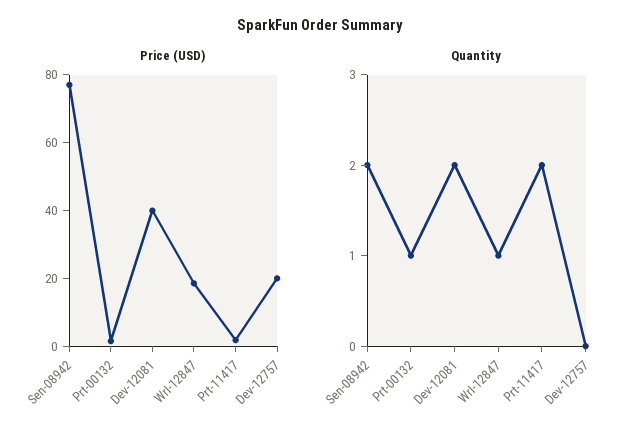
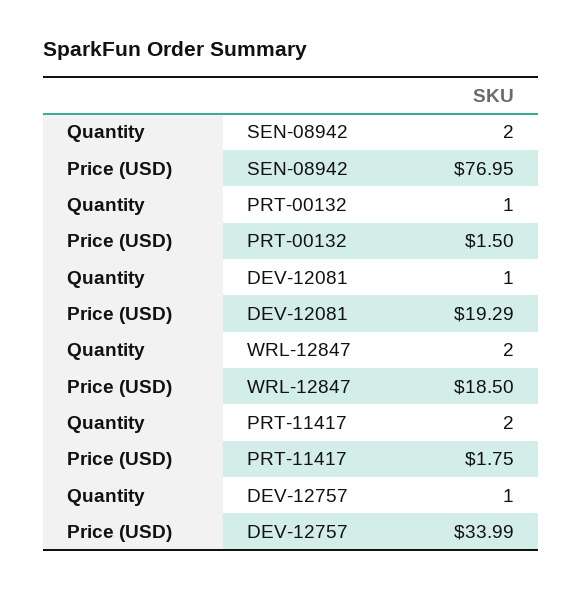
  {
    "Price (USD)": {
      "Sen-08942": 76.95,
      "Prt-00132": 1.5,
-     "Dev-12081": 40,
+     "Dev-12081": 19.29,
      "Wrl-12847": 18.5,
      "Prt-11417": 1.75,
-     "Dev-12757": 20
+     "Dev-12757": 33.99
    },
    "Quantity": {
      "Sen-08942": 2,
      "Prt-00132": 1,
-     "Dev-12081": 2,
+     "Dev-12081": 1,
-     "Wrl-12847": 1,
+     "Wrl-12847": 2,
      "Prt-11417": 2,
-     "Dev-12757": 0
+     "Dev-12757": 1
    }
  }

